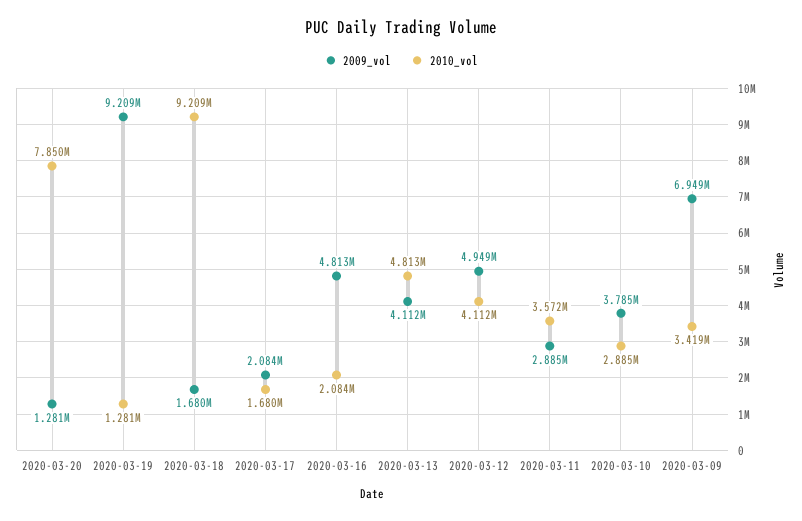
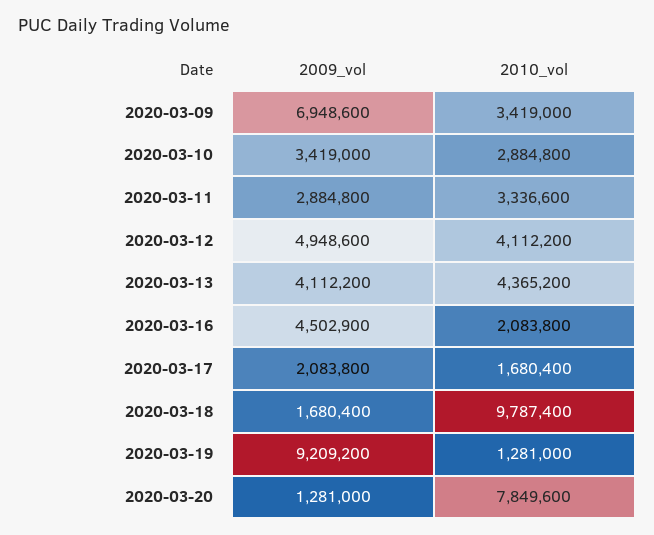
  {
    "2009_vol": {
      "2020-03-20": 1281000,
      "2020-03-19": 9209200,
      "2020-03-18": 1680400,
      "2020-03-17": 2083800,
-     "2020-03-16": 4813000,
+     "2020-03-16": 4502900,
      "2020-03-13": 4112200,
      "2020-03-12": 4948600,
      "2020-03-11": 2884800,
-     "2020-03-10": 3785000,
+     "2020-03-10": 3419000,
      "2020-03-09": 6948600
    },
    "2010_vol": {
      "2020-03-20": 7849600,
      "2020-03-19": 1281000,
-     "2020-03-18": 9209000,
+     "2020-03-18": 9787400,
      "2020-03-17": 1680400,
      "2020-03-16": 2083800,
-     "2020-03-13": 4813000,
+     "2020-03-13": 4365200,
      "2020-03-12": 4112200,
-     "2020-03-11": 3572000,
+     "2020-03-11": 3336600,
      "2020-03-10": 2884800,
      "2020-03-09": 3419000
    }
  }

